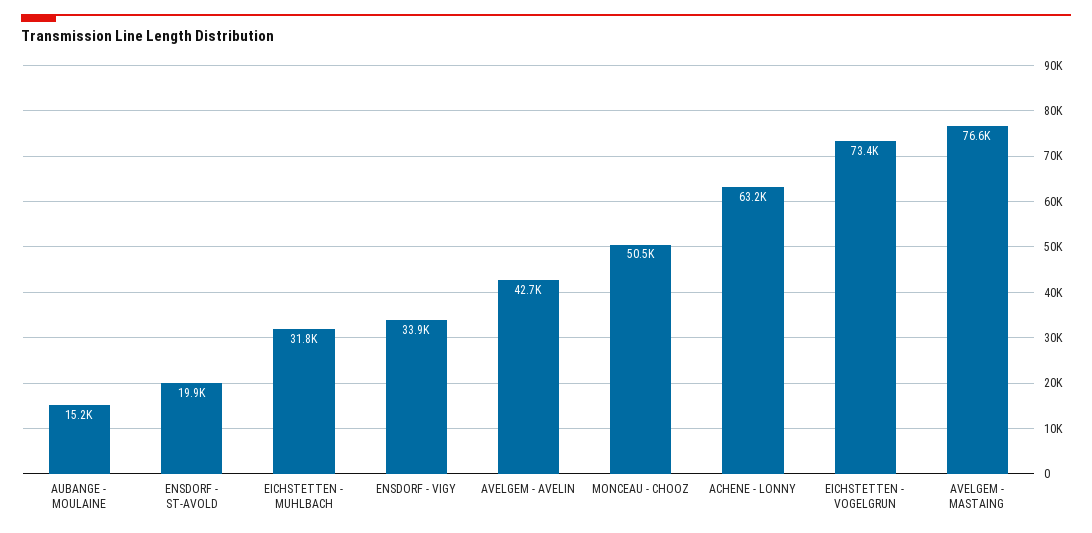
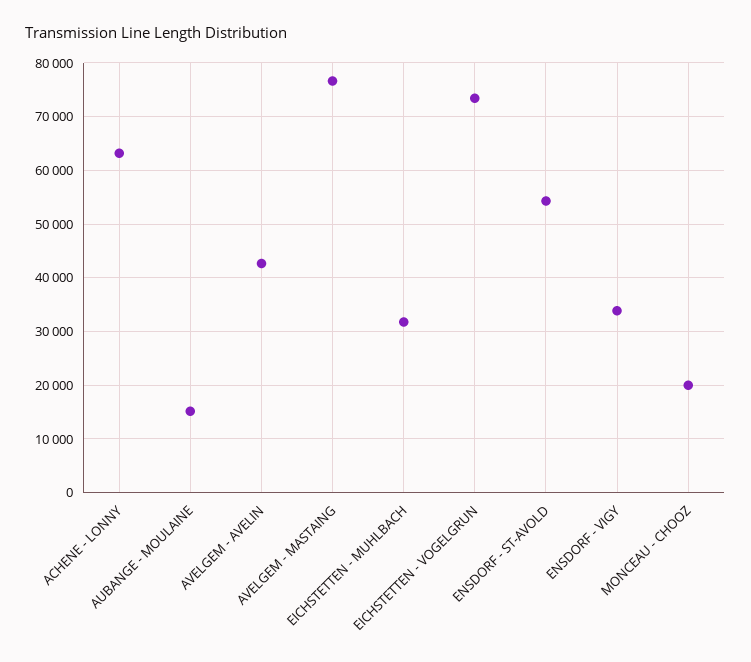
  {
    "AUBANGE - MOULAINE": 15200,
-   "ENSDORF - ST-AVOLD": 19900,
+   "ENSDORF - ST-AVOLD": 54000,
    "EICHSTETTEN - MUHLBACH": 31800,
    "ENSDORF - VIGY": 33900,
    "AVELGEM - AVELIN": 42700,
-   "MONCEAU - CHOOZ": 50500,
+   "MONCEAU - CHOOZ": 20000,
    "ACHENE - LONNY": 63200,
    "EICHSTETTEN - VOGELGRUN": 73400,
    "AVELGEM - MASTAING": 76600
  }

